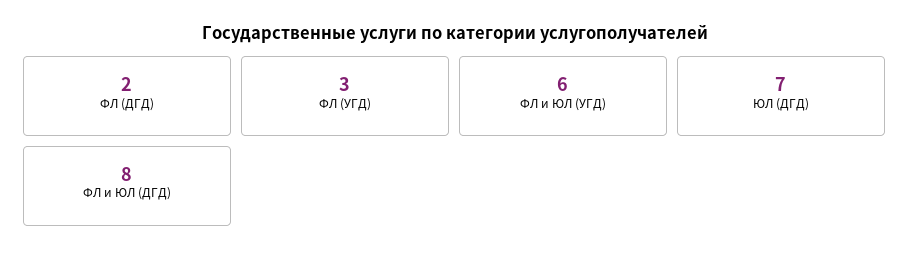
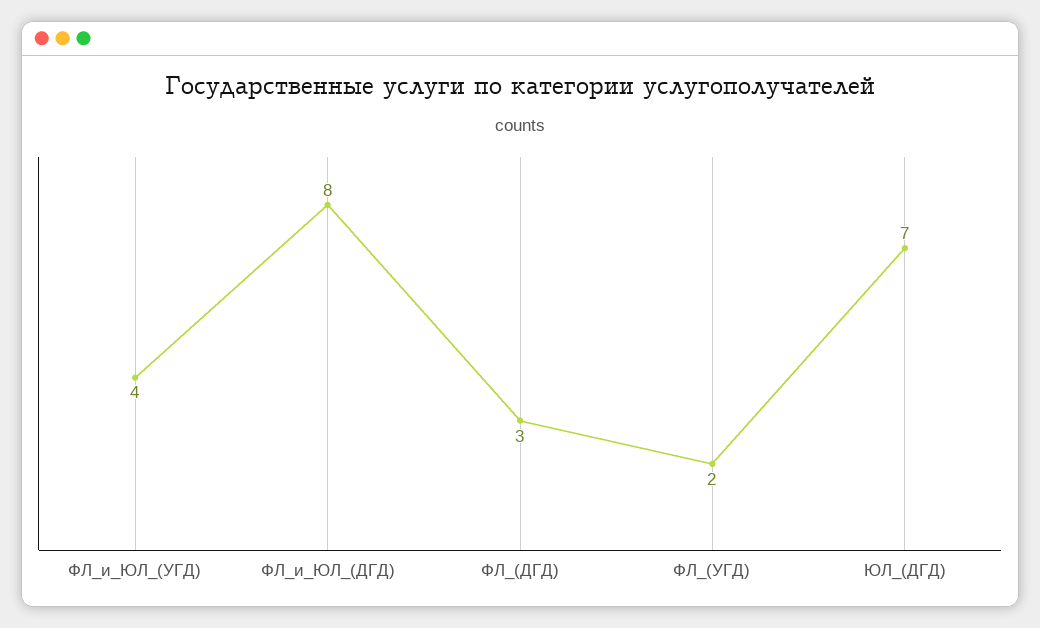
  {
-   "ФЛ (ДГД)": 2,
+   "ФЛ (ДГД)": 3,
-   "ФЛ (УГД)": 3,
+   "ФЛ (УГД)": 2,
-   "ФЛ и ЮЛ (УГД)": 6,
+   "ФЛ и ЮЛ (УГД)": 4,
    "ЮЛ (ДГД)": 7,
    "ФЛ и ЮЛ (ДГД)": 8
  }

